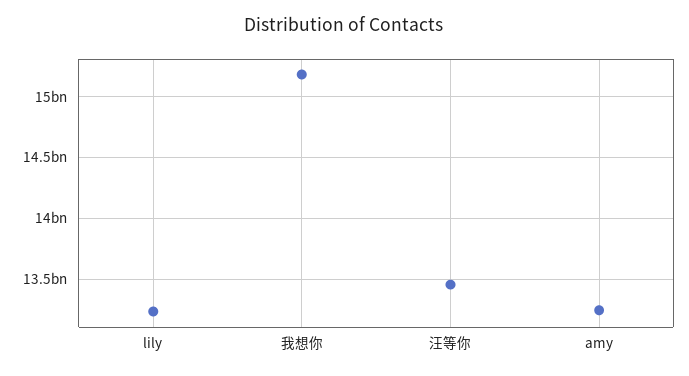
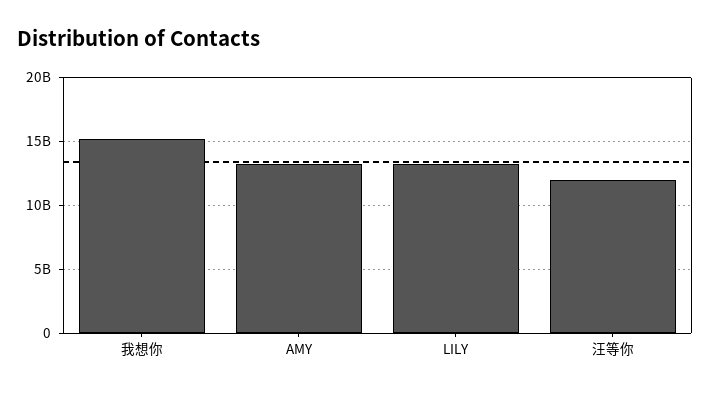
  {
    "lily": 13250000000,
    "我想你": 15200000000,
-   "汪等你": 13450000000,
+   "汪等你": 12000000000,
    "amy": 13250000000
  }

